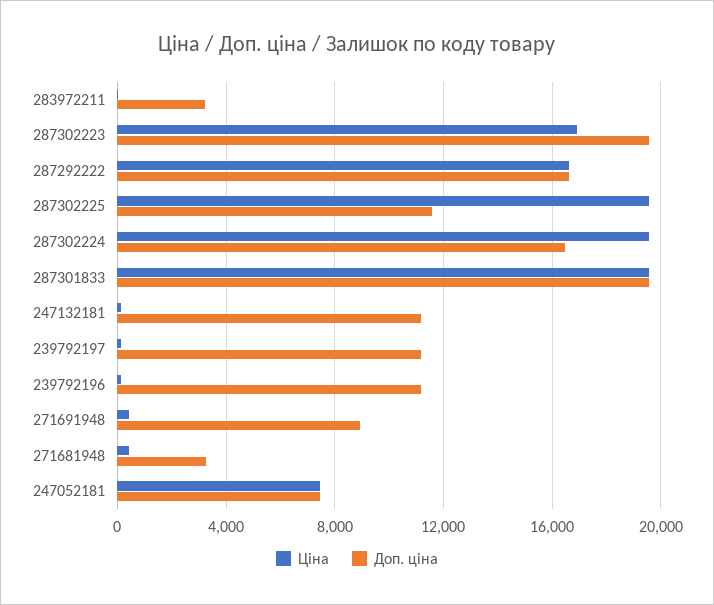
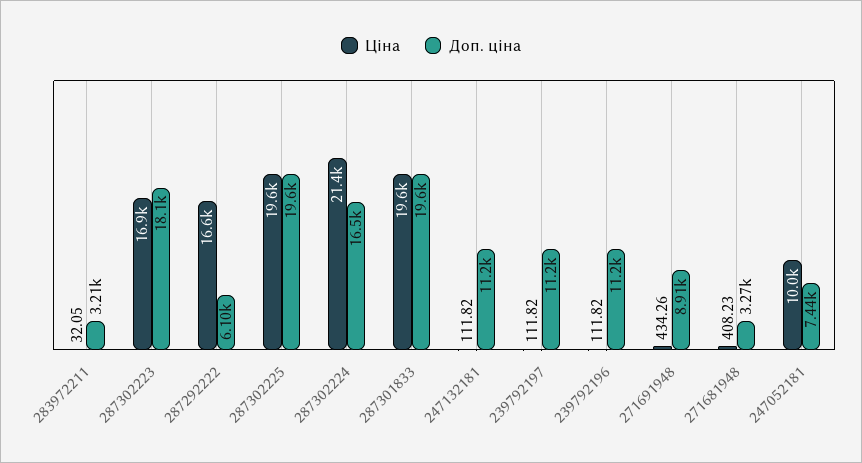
  {
    "Ціна": {
      "283972211": 32.05,
      "287302223": 16900,
      "287292222": 16600,
      "287302225": 19600,
-     "287302224": 19500,
+     "287302224": 21400,
      "287301833": 19600,
      "247132181": 111.82,
      "239792197": 111.82,
      "239792196": 111.82,
      "271691948": 434.26,
      "271681948": 408.23,
-     "247052181": 7500
+     "247052181": 10000
    },
    "Доп. ціна": {
      "283972211": 3210,
-     "287302223": 19500,
+     "287302223": 18100,
-     "287292222": 16500,
+     "287292222": 6100,
-     "287302225": 11500,
+     "287302225": 19600,
      "287302224": 16500,
      "287301833": 19600,
      "247132181": 11200,
      "239792197": 11200,
      "239792196": 11200,
      "271691948": 8910,
      "271681948": 3270,
      "247052181": 7440
    }
  }

